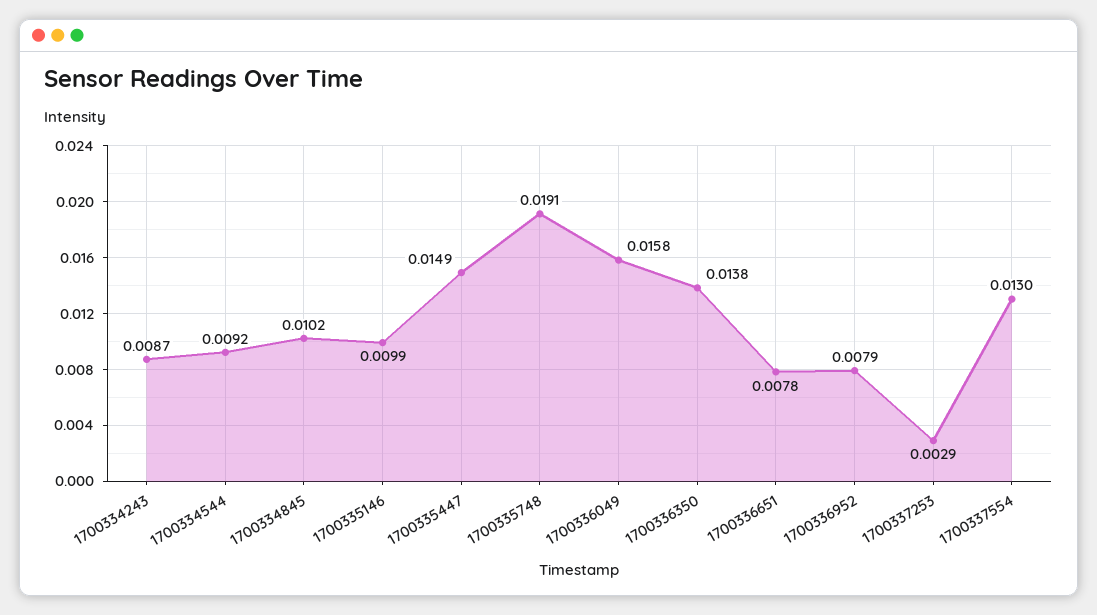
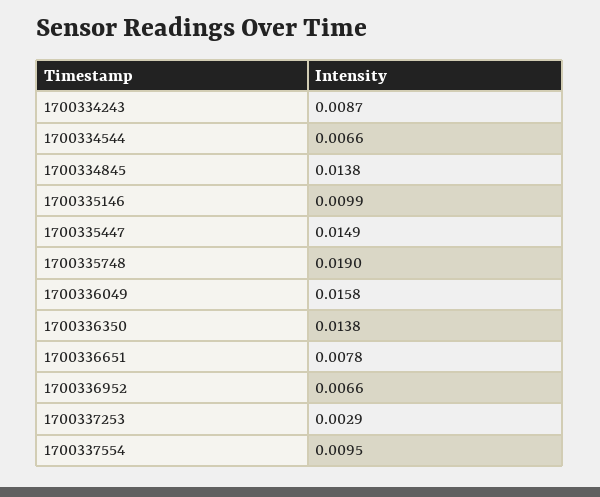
  {
    "1700334243": 0.0087,
-   "1700334544": 0.0092,
+   "1700334544": 0.0066,
-   "1700334845": 0.0102,
+   "1700334845": 0.0138,
    "1700335146": 0.0099,
    "1700335447": 0.0149,
-   "1700335748": 0.0191,
+   "1700335748": 0.019,
    "1700336049": 0.0158,
    "1700336350": 0.0138,
    "1700336651": 0.0078,
-   "1700336952": 0.0079,
+   "1700336952": 0.0066,
    "1700337253": 0.0029,
-   "1700337554": 0.013
+   "1700337554": 0.0095
  }

